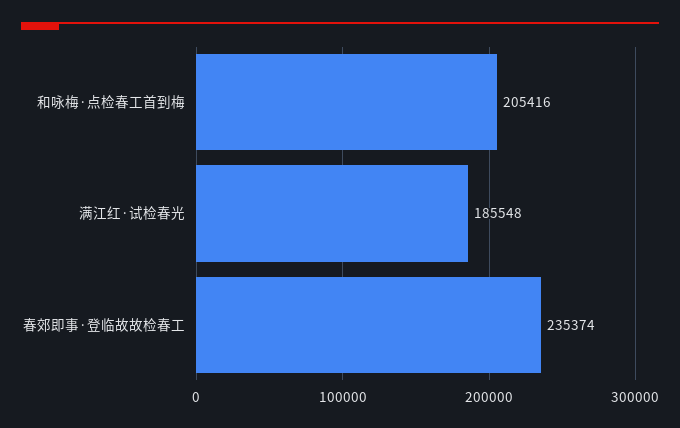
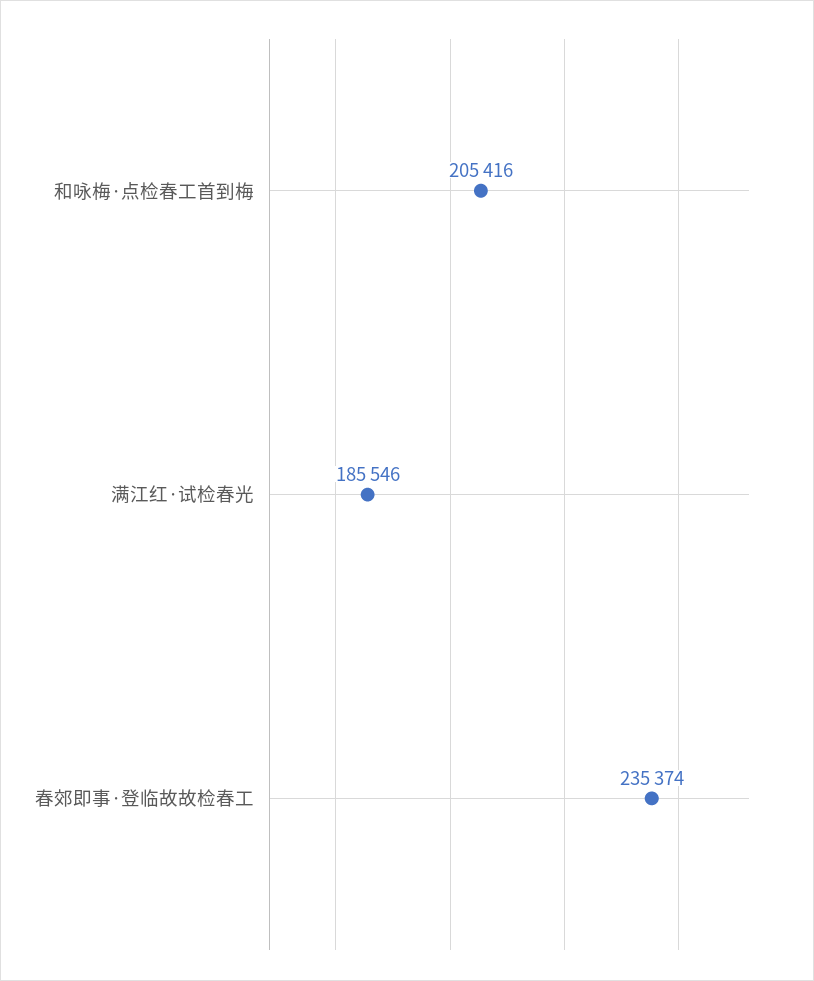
  {
    "和咏梅·点检春工首到梅": 205416,
-   "满江红·试检春光": 185548,
+   "满江红·试检春光": 185546,
    "春郊即事·登临故故检春工": 235374
  }

